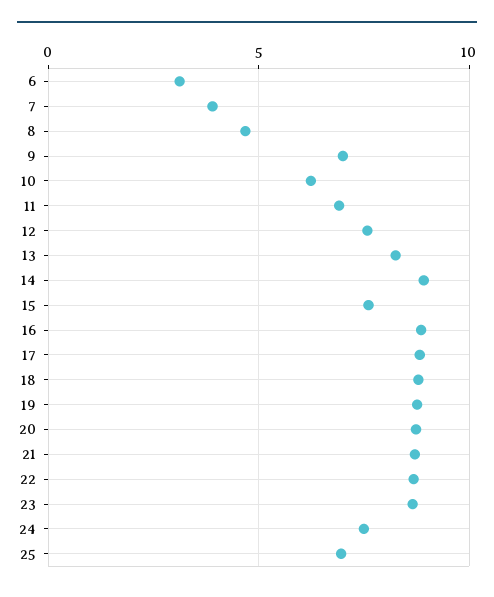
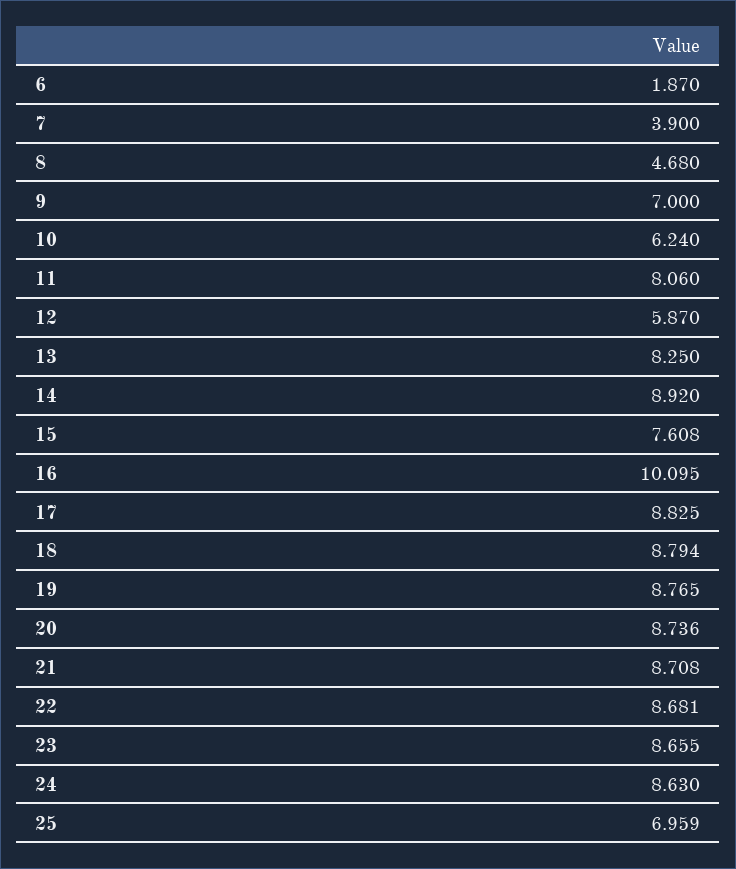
  {
-   "6": 3,
+   "6": 1.87,
    "7": 3.9,
    "8": 4.68,
    "9": 7,
    "10": 6.24,
-   "11": 7,
+   "11": 8.06,
-   "12": 7.5,
+   "12": 5.87,
    "13": 8.25,
    "14": 8.92,
    "15": 7.608,
-   "16": 9,
+   "16": 10.095,
    "17": 8.825,
    "18": 8.794,
    "19": 8.765,
    "20": 8.736,
    "21": 8.708,
    "22": 8.681,
    "23": 8.655,
-   "24": 7.5,
+   "24": 8.63,
    "25": 6.959
  }

